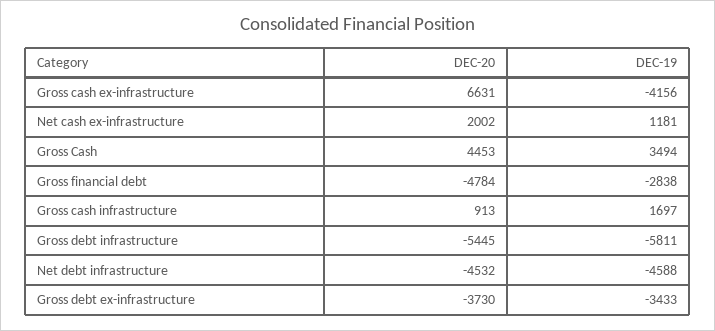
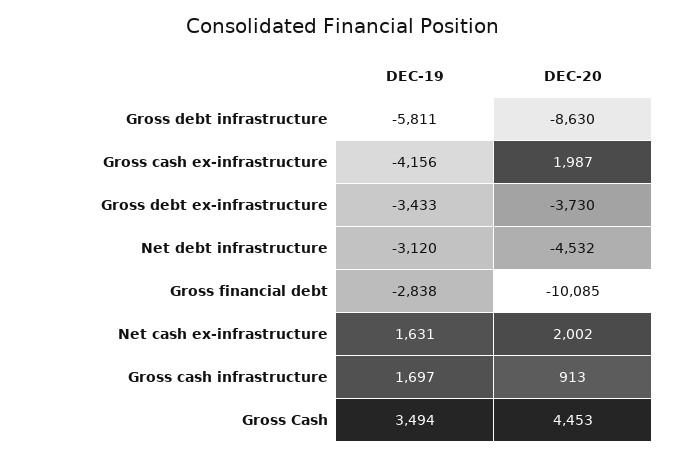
  {
    "DEC-20": {
-     "Gross cash ex-infrastructure": 6631,
+     "Gross cash ex-infrastructure": 1987,
      "Net cash ex-infrastructure": 2002,
      "Gross Cash": 4453,
-     "Gross financial debt": -4784,
+     "Gross financial debt": -10085,
      "Gross cash infrastructure": 913,
-     "Gross debt infrastructure": -5445,
+     "Gross debt infrastructure": -8630,
      "Net debt infrastructure": -4532,
      "Gross debt ex-infrastructure": -3730
    },
    "DEC-19": {
      "Gross cash ex-infrastructure": -4156,
-     "Net cash ex-infrastructure": 1181,
+     "Net cash ex-infrastructure": 1631,
      "Gross Cash": 3494,
      "Gross financial debt": -2838,
      "Gross cash infrastructure": 1697,
      "Gross debt infrastructure": -5811,
-     "Net debt infrastructure": -4588,
+     "Net debt infrastructure": -3120,
      "Gross debt ex-infrastructure": -3433
    }
  }

